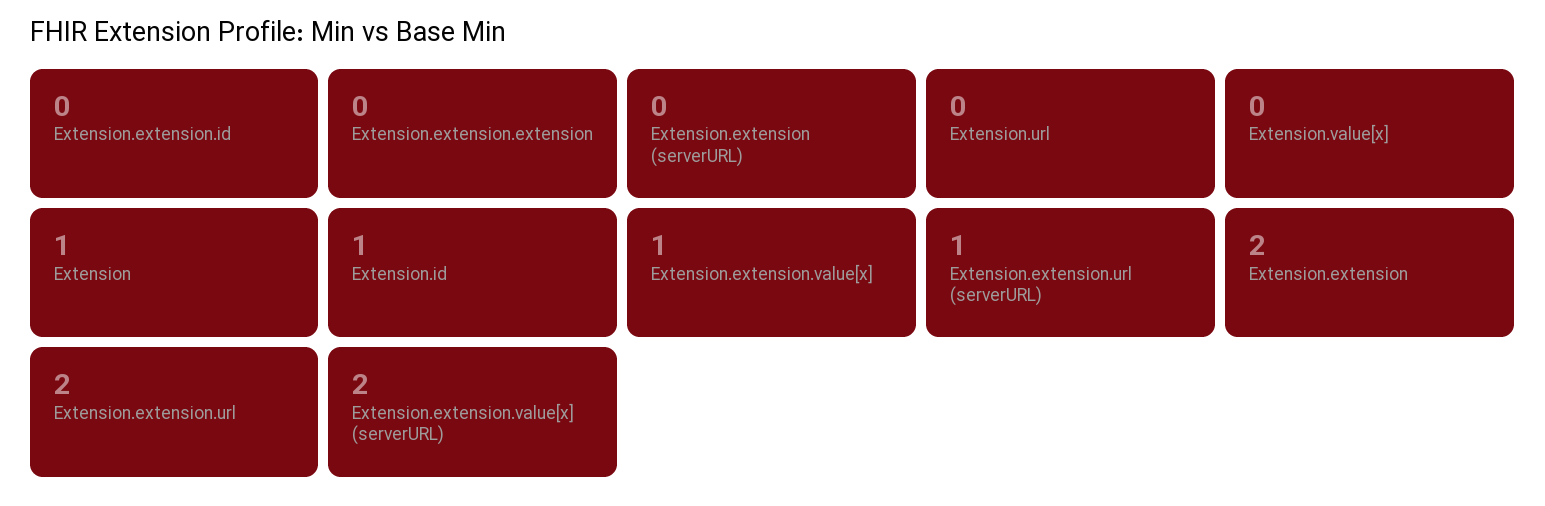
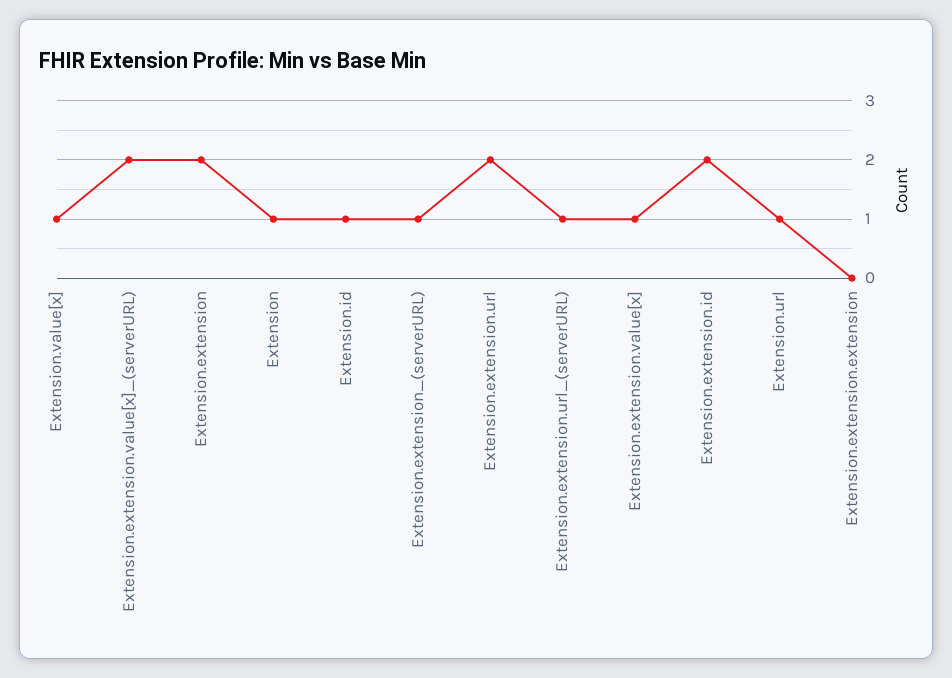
  {
-   "Extension.extension.id": 0,
+   "Extension.extension.id": 2,
    "Extension.extension.extension": 0,
-   "Extension.extension (serverURL)": 0,
+   "Extension.extension (serverURL)": 1,
-   "Extension.url": 0,
+   "Extension.url": 1,
-   "Extension.value[x]": 0,
+   "Extension.value[x]": 1,
    "Extension": 1,
    "Extension.id": 1,
    "Extension.extension.value[x]": 1,
    "Extension.extension.url (serverURL)": 1,
    "Extension.extension": 2,
    "Extension.extension.url": 2,
    "Extension.extension.value[x] (serverURL)": 2
  }

